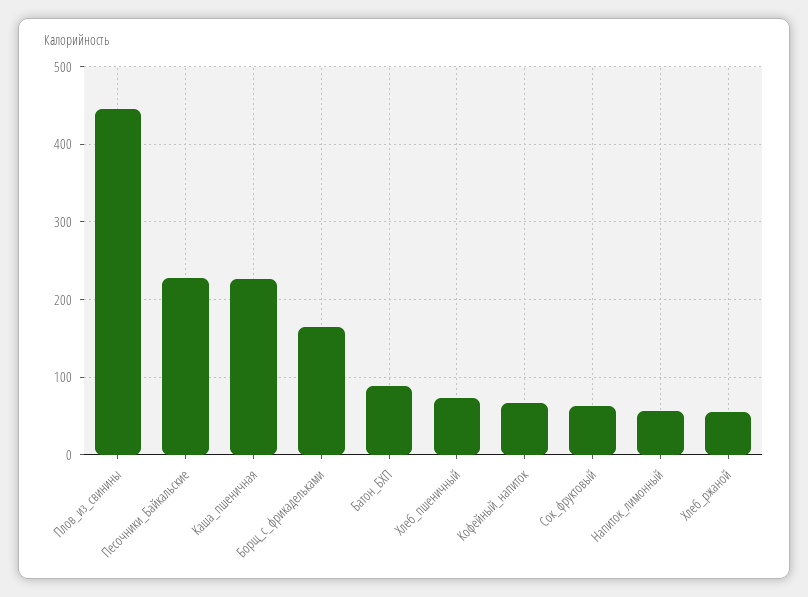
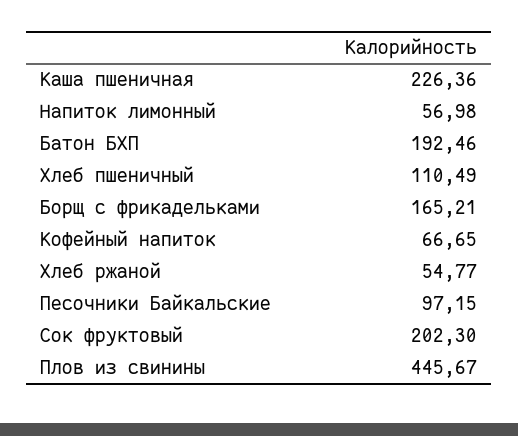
  {
    "Плов_из_свинины": 445.67,
-   "Песочники_Байкальские": 230,
+   "Песочники_Байкальские": 97.15,
    "Каша_пшеничная": 226.36,
    "Борщ_с_фрикадельками": 165.21,
-   "Батон_БХП": 90,
+   "Батон_БХП": 192.46,
-   "Хлеб_пшеничный": 70,
+   "Хлеб_пшеничный": 110.49,
    "Кофейный_напиток": 66.65,
-   "Сок_фруктовый": 60,
+   "Сок_фруктовый": 202.3,
    "Напиток_лимонный": 56.98,
    "Хлеб_ржаной": 54.77
  }

